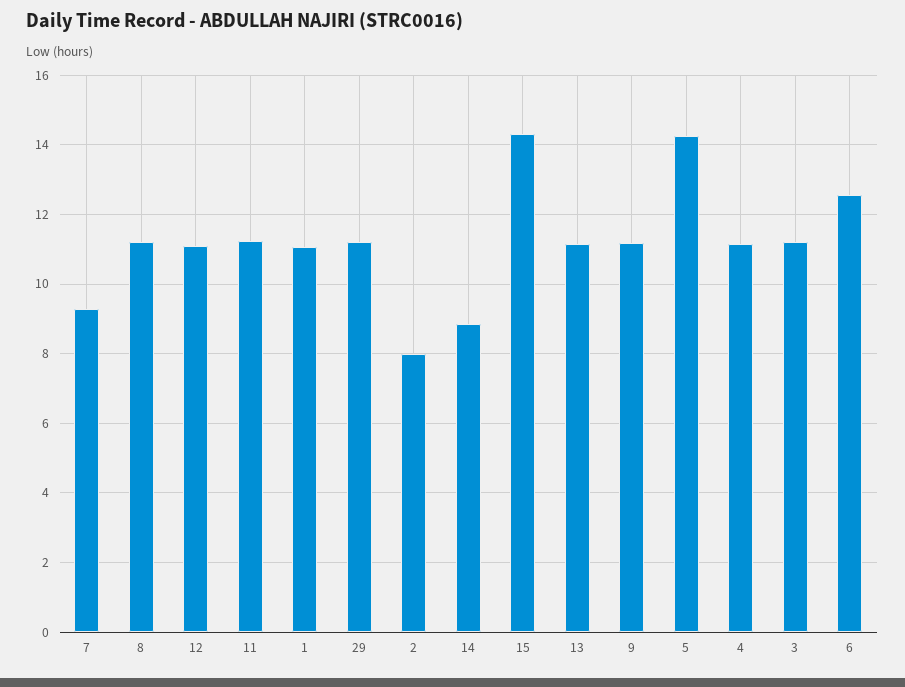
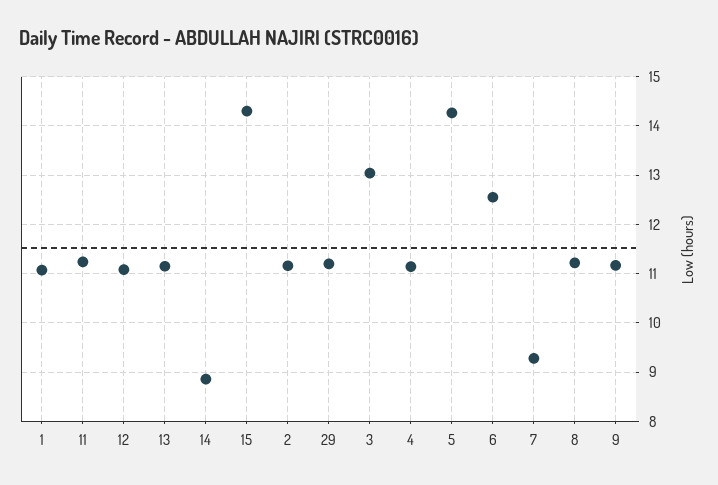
  {
    "7": 9.2,
    "8": 11.2,
    "12": 11,
    "11": 11.2,
    "1": 11,
    "29": 11.2,
-   "2": 8,
+   "2": 11.2,
    "14": 8.8,
    "15": 14.4,
    "13": 11.2,
    "9": 11.2,
    "5": 14.2,
    "4": 11.2,
-   "3": 11.2,
+   "3": 13,
    "6": 12.6
  }

